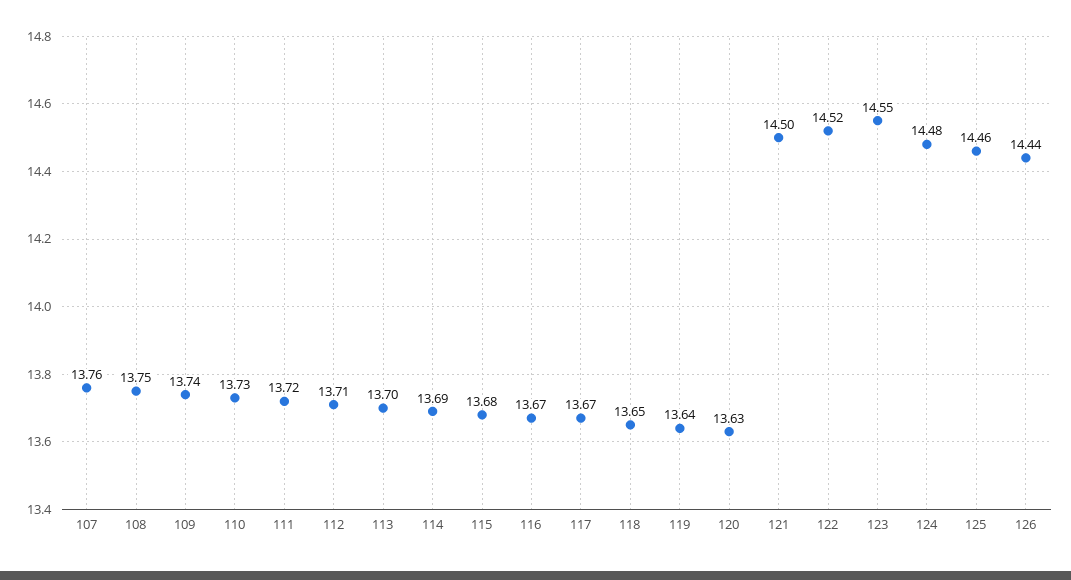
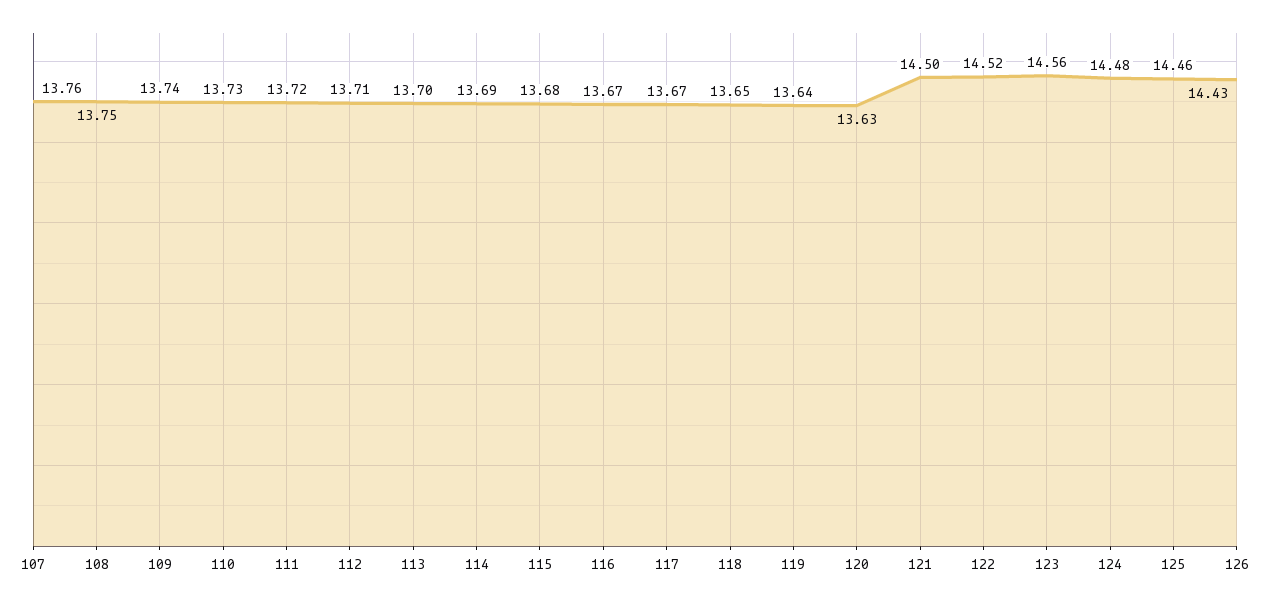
  {
    "107": 13.76,
    "108": 13.75,
    "109": 13.74,
    "110": 13.73,
    "111": 13.72,
    "112": 13.71,
    "113": 13.7,
    "114": 13.69,
    "115": 13.68,
    "116": 13.67,
    "117": 13.67,
    "118": 13.65,
    "119": 13.64,
    "120": 13.63,
    "121": 14.5,
    "122": 14.52,
-   "123": 14.55,
+   "123": 14.56,
    "124": 14.48,
    "125": 14.46,
-   "126": 14.44
+   "126": 14.43
  }

